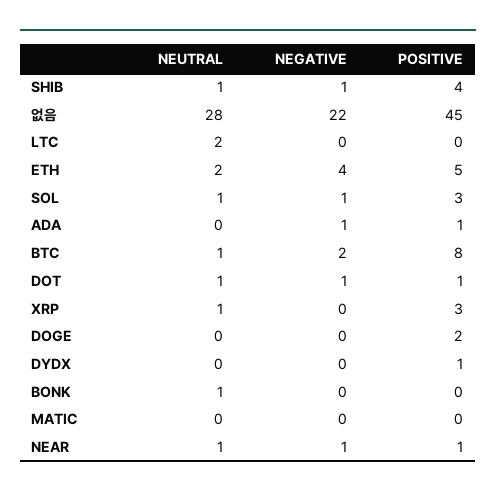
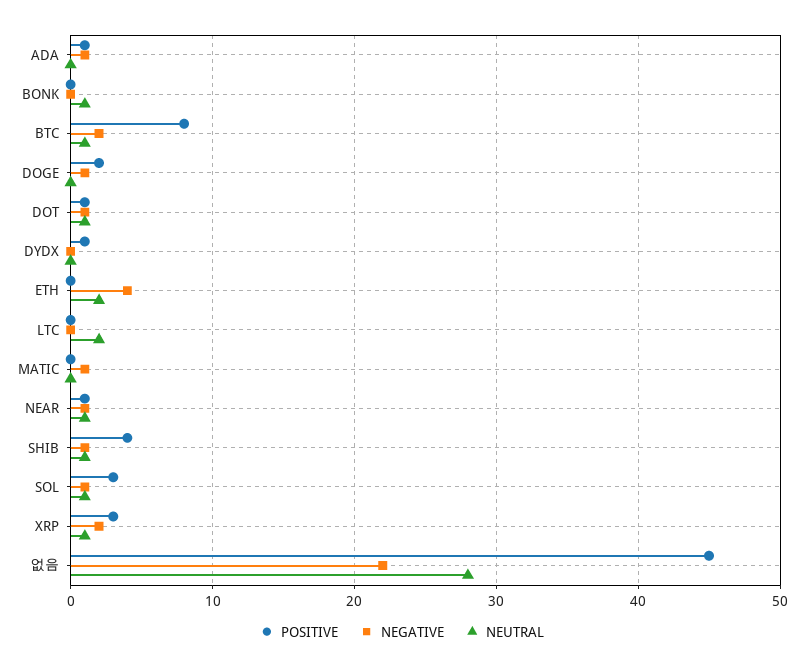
  {
    "NEUTRAL": {
      "SHIB": 1,
      "없음": 28,
      "LTC": 2,
      "ETH": 2,
      "SOL": 1,
      "ADA": 0,
      "BTC": 1,
      "DOT": 1,
      "XRP": 1,
      "DOGE": 0,
      "DYDX": 0,
      "BONK": 1,
      "MATIC": 0,
      "NEAR": 1
    },
    "NEGATIVE": {
      "SHIB": 1,
      "없음": 22,
      "LTC": 0,
      "ETH": 4,
      "SOL": 1,
      "ADA": 1,
      "BTC": 2,
      "DOT": 1,
-     "XRP": 0,
+     "XRP": 2,
-     "DOGE": 0,
+     "DOGE": 1,
      "DYDX": 0,
      "BONK": 0,
-     "MATIC": 0,
+     "MATIC": 1,
      "NEAR": 1
    },
    "POSITIVE": {
      "SHIB": 4,
      "없음": 45,
      "LTC": 0,
-     "ETH": 5,
+     "ETH": 0,
      "SOL": 3,
      "ADA": 1,
      "BTC": 8,
      "DOT": 1,
      "XRP": 3,
      "DOGE": 2,
      "DYDX": 1,
      "BONK": 0,
      "MATIC": 0,
      "NEAR": 1
    }
  }

